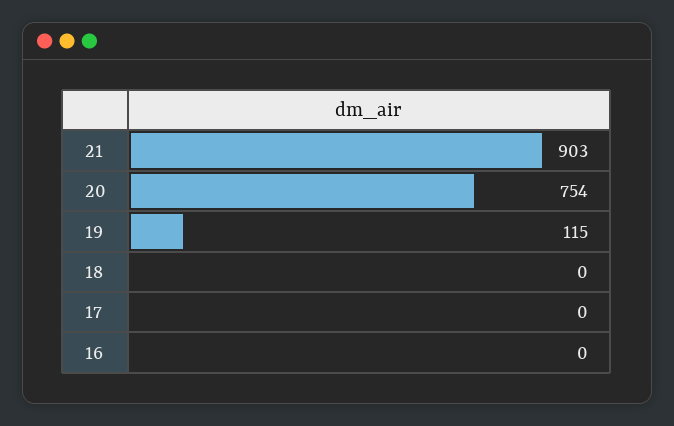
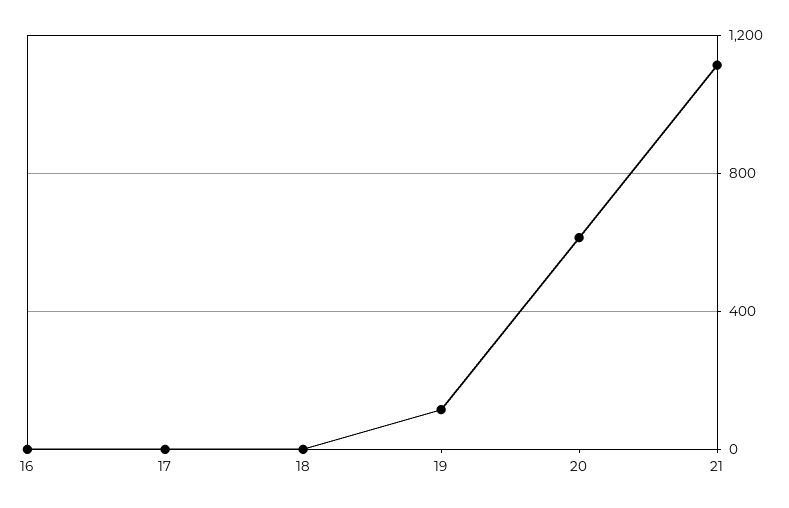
  {
-   "21": 903,
+   "21": 1100,
-   "20": 754,
+   "20": 600,
    "19": 115,
    "18": 0,
    "17": 0,
    "16": 0
  }

